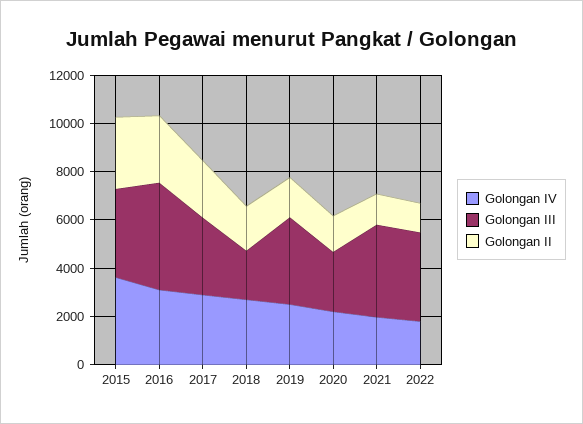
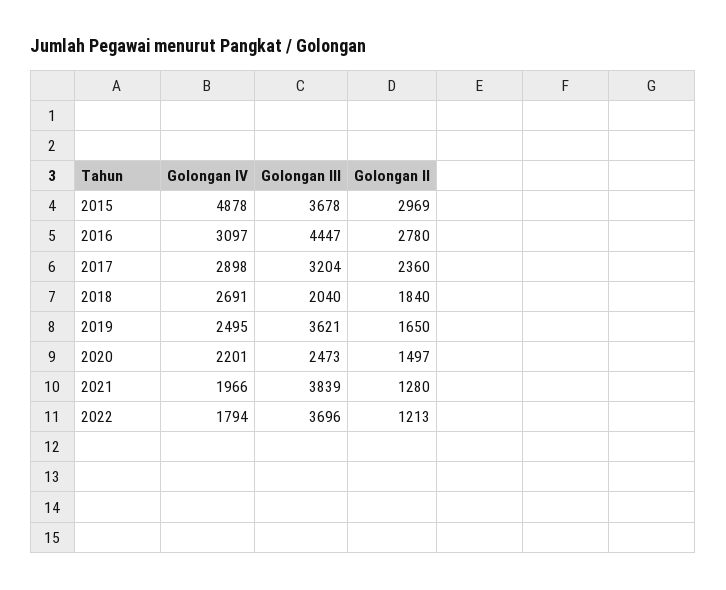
  {
    "Golongan IV": {
-     "2015": 3500,
+     "2015": 4878,
      "2016": 3097,
      "2017": 2898,
      "2018": 2691,
      "2019": 2495,
      "2020": 2201,
      "2021": 1966,
      "2022": 1794
    },
    "Golongan III": {
      "2015": 3678,
      "2016": 4447,
      "2017": 3204,
      "2018": 2040,
      "2019": 3621,
      "2020": 2473,
      "2021": 3839,
      "2022": 3696
    },
    "Golongan II": {
      "2015": 2969,
      "2016": 2780,
      "2017": 2360,
      "2018": 1840,
      "2019": 1650,
      "2020": 1497,
      "2021": 1280,
      "2022": 1213
    }
  }

